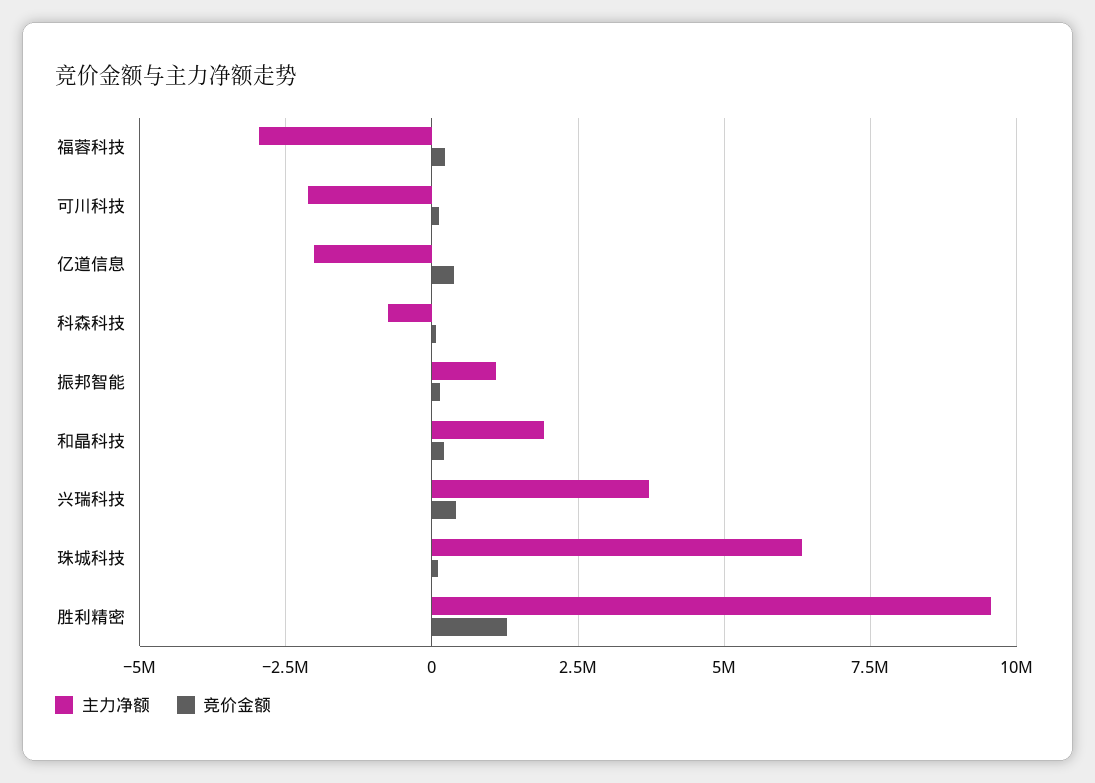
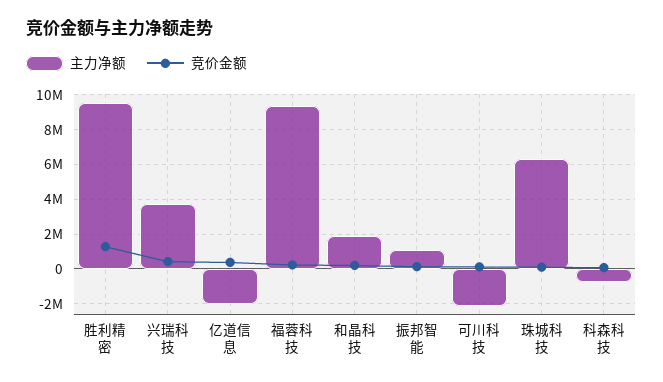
  {
    "主力净额": {
-     "福蓉科技": -3000000,
+     "福蓉科技": 9500000,
      "可川科技": -2250000,
      "亿道信息": -2000000,
      "科森科技": -750000,
      "振邦智能": 1000000,
      "和晶科技": 2000000,
      "兴瑞科技": 3750000,
      "珠城科技": 6250000,
      "胜利精密": 9500000
    },
    "竞价金额": {
      "福蓉科技": 250000,
      "可川科技": 0,
      "亿道信息": 250000,
      "科森科技": 0,
      "振邦智能": 250000,
      "和晶科技": 250000,
      "兴瑞科技": 500000,
      "珠城科技": 0,
      "胜利精密": 1250000
    }
  }

